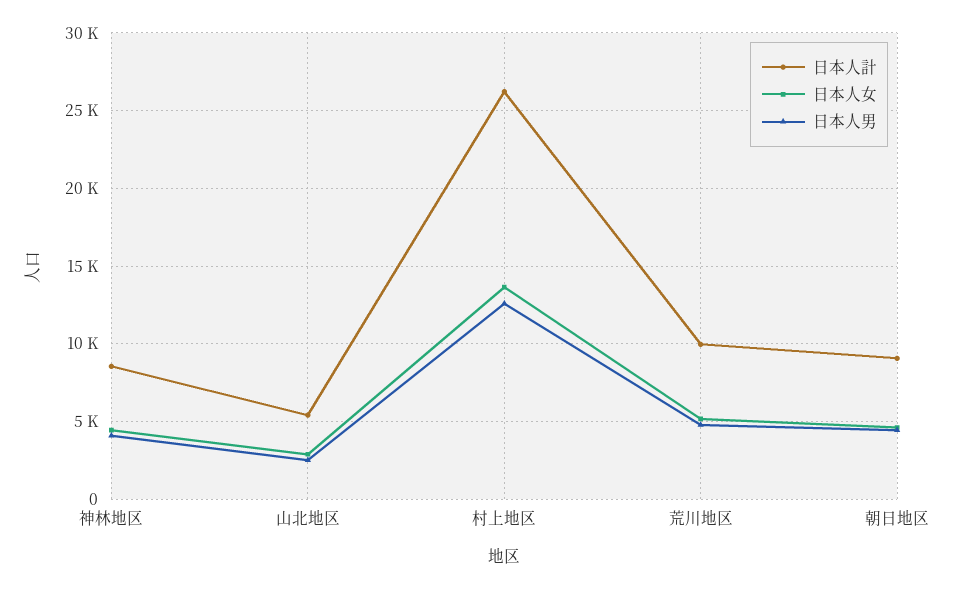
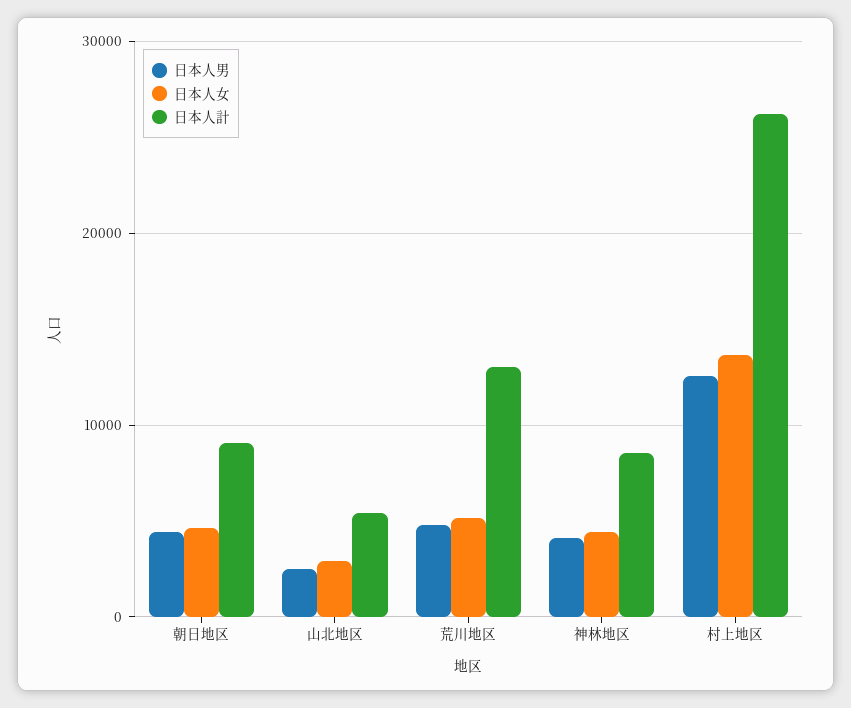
  {
    "日本人計": {
      "神林地区": 8500,
      "山北地区": 5500,
      "村上地区": 26000,
-     "荒川地区": 10000,
+     "荒川地区": 13000,
      "朝日地区": 9000
    },
    "日本人女": {
      "神林地区": 4500,
      "山北地区": 3000,
      "村上地区": 13500,
      "荒川地区": 5000,
      "朝日地区": 4500
    },
    "日本人男": {
      "神林地区": 4000,
      "山北地区": 2500,
      "村上地区": 12500,
      "荒川地区": 5000,
      "朝日地区": 4500
    }
  }

